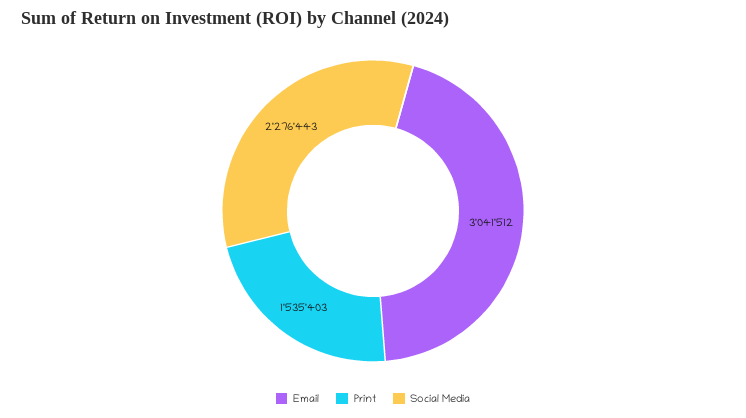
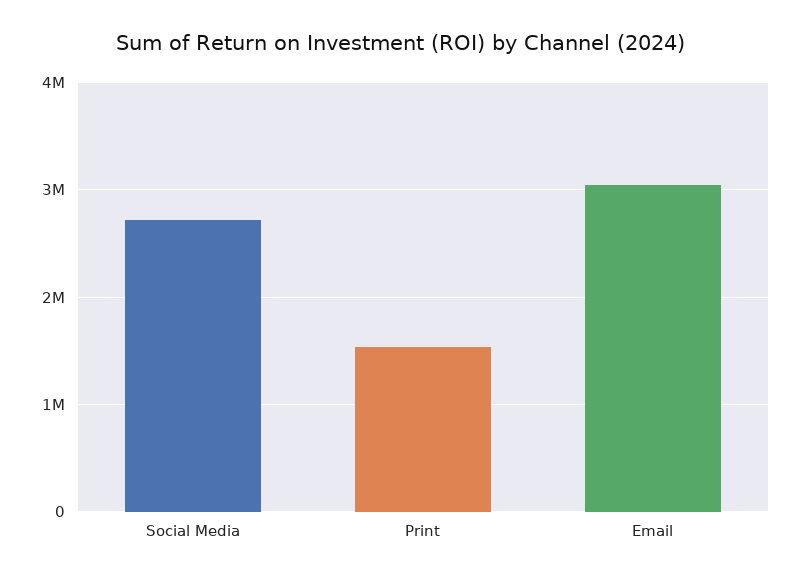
  {
    "Email": 3041512,
    "Print": 1535403,
-   "Social Media": 2276443
+   "Social Media": 2700000
  }

